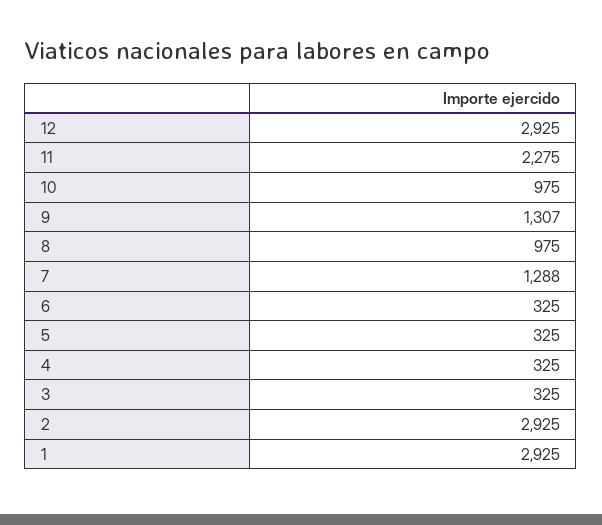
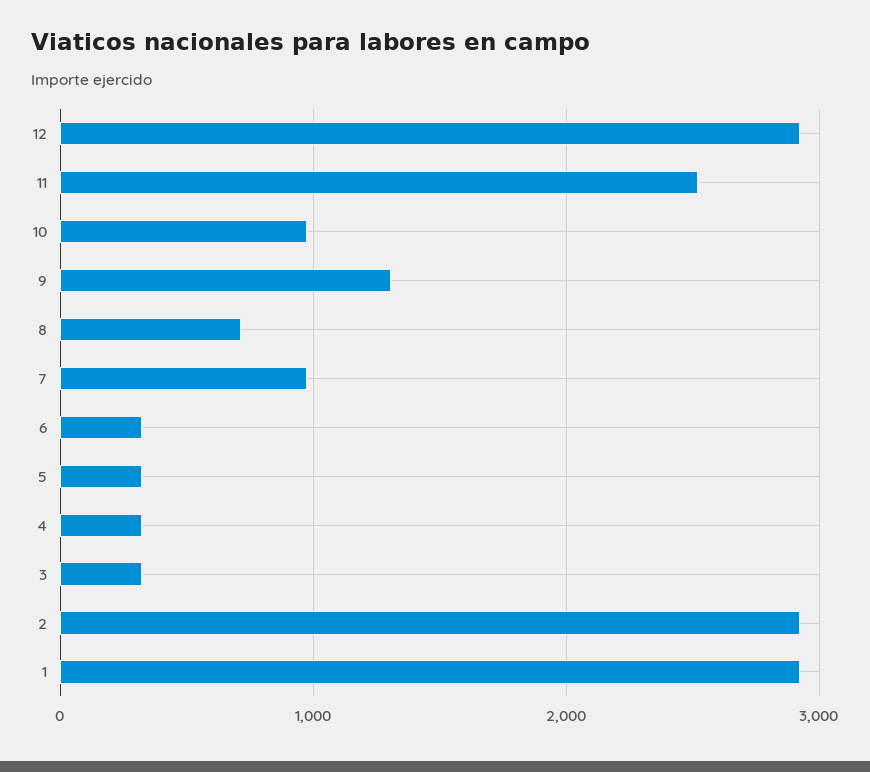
  {
    "12": 2925,
-   "11": 2275,
+   "11": 2500,
    "10": 975,
    "9": 1307,
-   "8": 975,
+   "8": 700,
-   "7": 1288,
+   "7": 1000,
    "6": 325,
    "5": 325,
    "4": 325,
    "3": 325,
    "2": 2925,
    "1": 2925
  }

